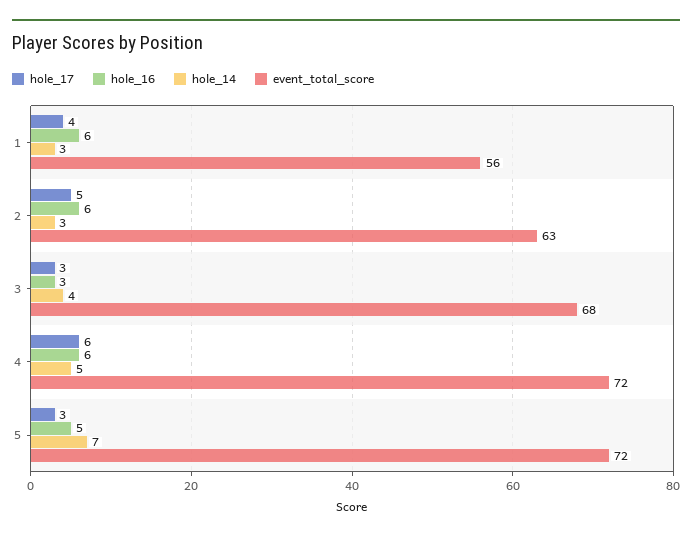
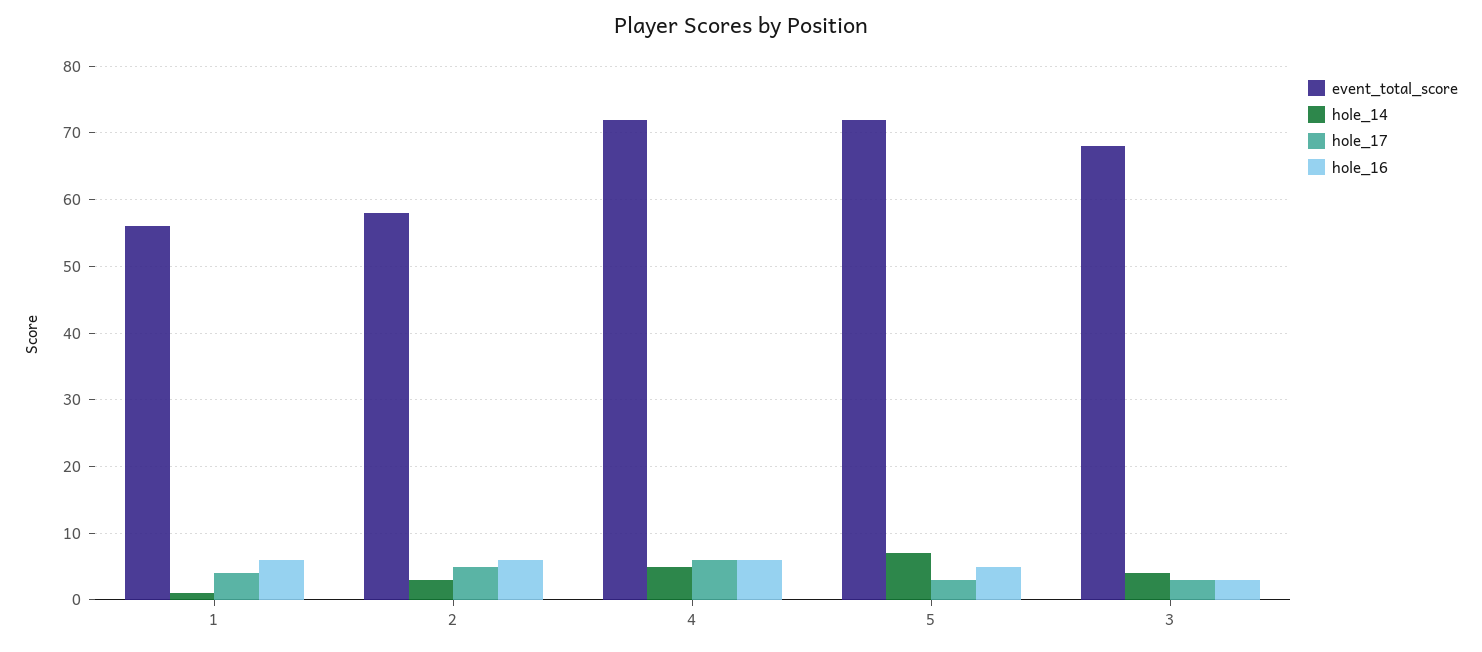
  {
    "hole_17": {
      "1": 4,
      "2": 5,
      "3": 3,
      "4": 6,
      "5": 3
    },
    "hole_16": {
      "1": 6,
      "2": 6,
      "3": 3,
      "4": 6,
      "5": 5
    },
    "hole_14": {
-     "1": 3,
+     "1": 1,
      "2": 3,
      "3": 4,
      "4": 5,
      "5": 7
    },
    "event_total_score": {
      "1": 56,
-     "2": 63,
+     "2": 58,
      "3": 68,
      "4": 72,
      "5": 72
    }
  }

